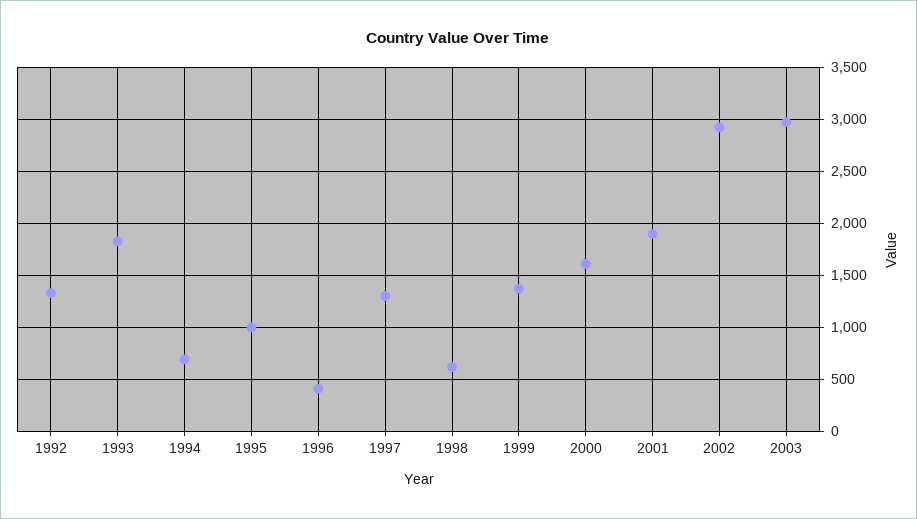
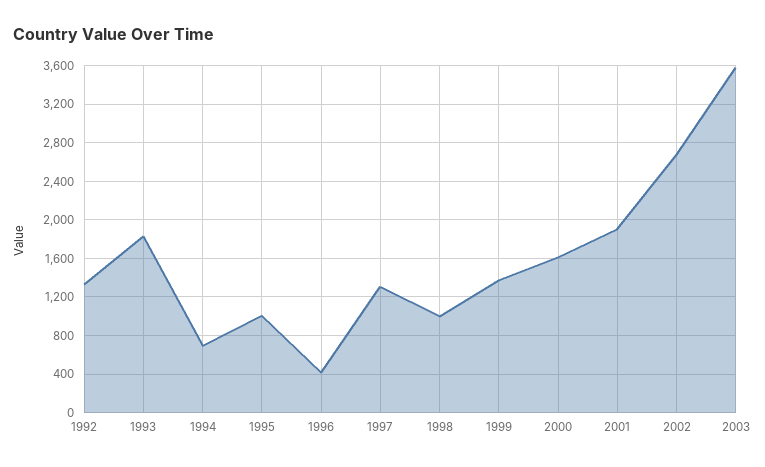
  {
    "1992": 1300,
    "1993": 1800,
    "1994": 700,
    "1995": 1000,
    "1996": 400,
    "1997": 1300,
-   "1998": 600,
+   "1998": 1000,
    "1999": 1400,
    "2000": 1600,
    "2001": 1900,
-   "2002": 2900,
+   "2002": 2700,
-   "2003": 3000
+   "2003": 3600
  }

